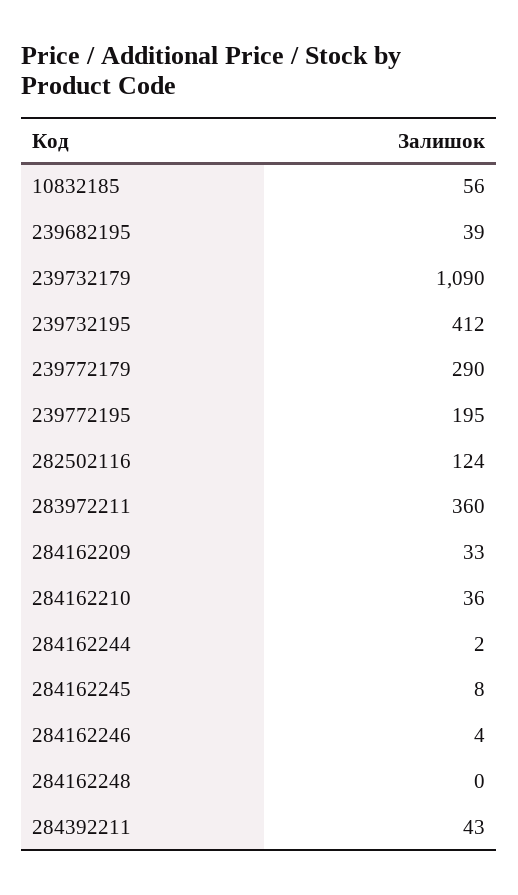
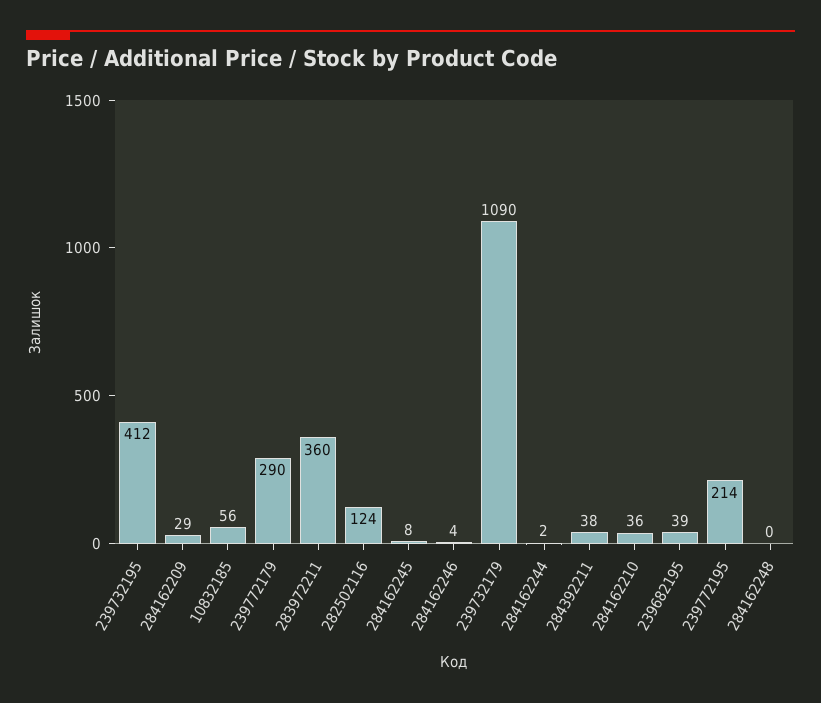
  {
    "10832185": 56,
    "239682195": 39,
    "239732179": 1090,
    "239732195": 412,
    "239772179": 290,
-   "239772195": 195,
+   "239772195": 214,
    "282502116": 124,
    "283972211": 360,
-   "284162209": 33,
+   "284162209": 29,
    "284162210": 36,
    "284162244": 2,
    "284162245": 8,
    "284162246": 4,
    "284162248": 0,
-   "284392211": 43
+   "284392211": 38
  }

